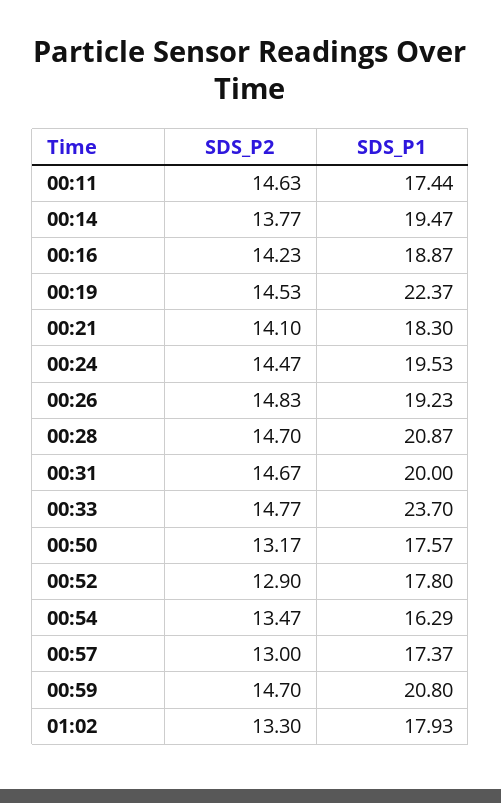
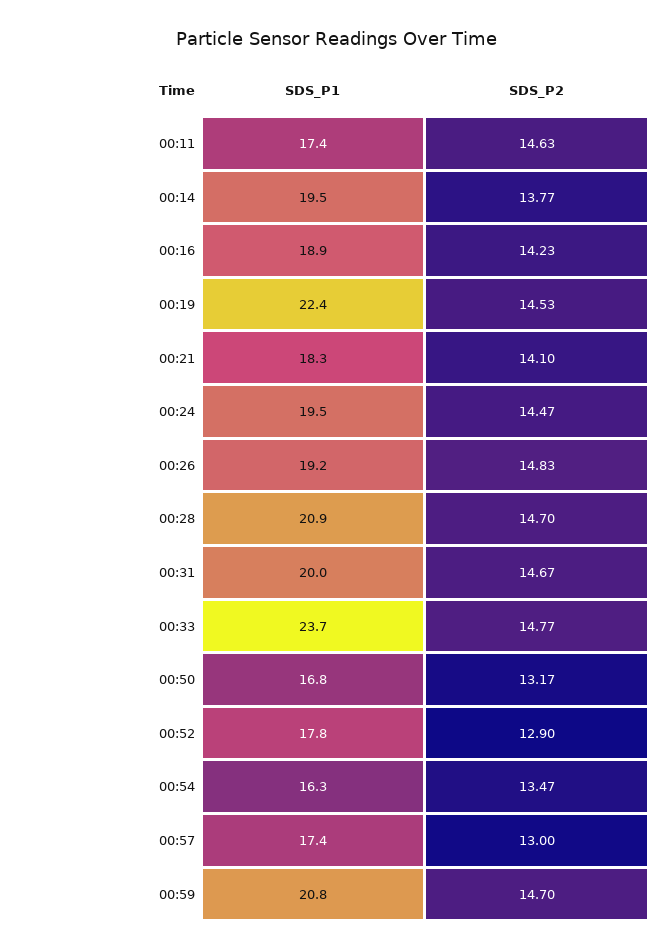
  {
    "SDS_P2": {
      "00:11": 14.63,
      "00:14": 13.77,
      "00:16": 14.23,
      "00:19": 14.53,
      "00:21": 14.1,
      "00:24": 14.47,
      "00:26": 14.83,
      "00:28": 14.7,
      "00:31": 14.67,
      "00:33": 14.77,
      "00:50": 13.17,
      "00:52": 12.9,
      "00:54": 13.47,
      "00:57": 13,
-     "00:59": 14.7,
+     "00:59": 14.7
-     "01:02": 13.3
    },
    "SDS_P1": {
      "00:11": 17.44,
      "00:14": 19.47,
      "00:16": 18.87,
      "00:19": 22.37,
      "00:21": 18.3,
      "00:24": 19.53,
      "00:26": 19.23,
      "00:28": 20.87,
      "00:31": 20,
      "00:33": 23.7,
-     "00:50": 17.57,
+     "00:50": 16.8,
      "00:52": 17.8,
      "00:54": 16.29,
      "00:57": 17.37,
-     "00:59": 20.8,
+     "00:59": 20.8
-     "01:02": 17.93
    }
  }

